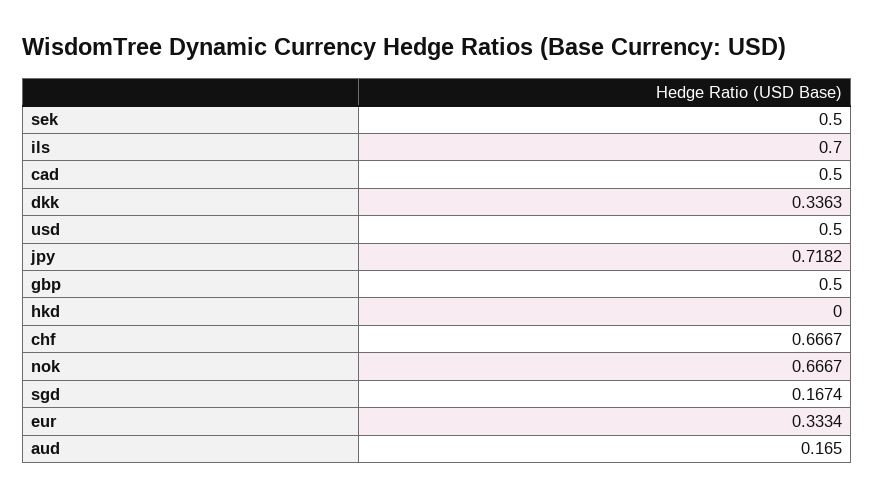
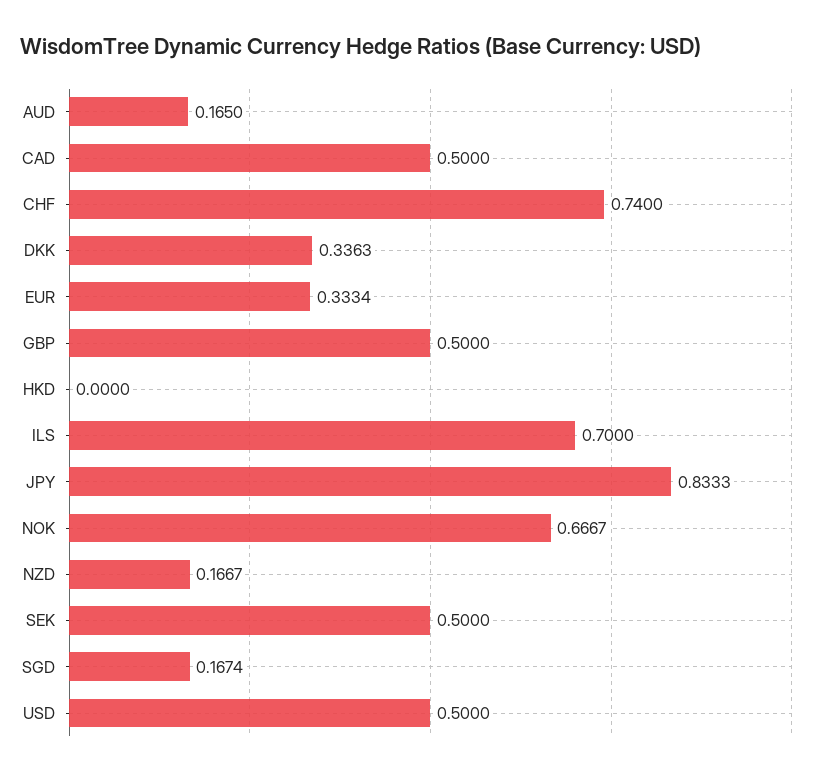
  {
    "sek": 0.5,
    "ils": 0.7,
    "cad": 0.5,
    "dkk": 0.3363,
    "usd": 0.5,
-   "jpy": 0.7182,
+   "jpy": 0.8333,
    "gbp": 0.5,
    "hkd": 0,
-   "chf": 0.6667,
+   "chf": 0.74,
    "nok": 0.6667,
    "sgd": 0.1674,
    "eur": 0.3334,
-   "aud": 0.165
+   "aud": 0.165,
+   "NZD": 0.1667
  }

